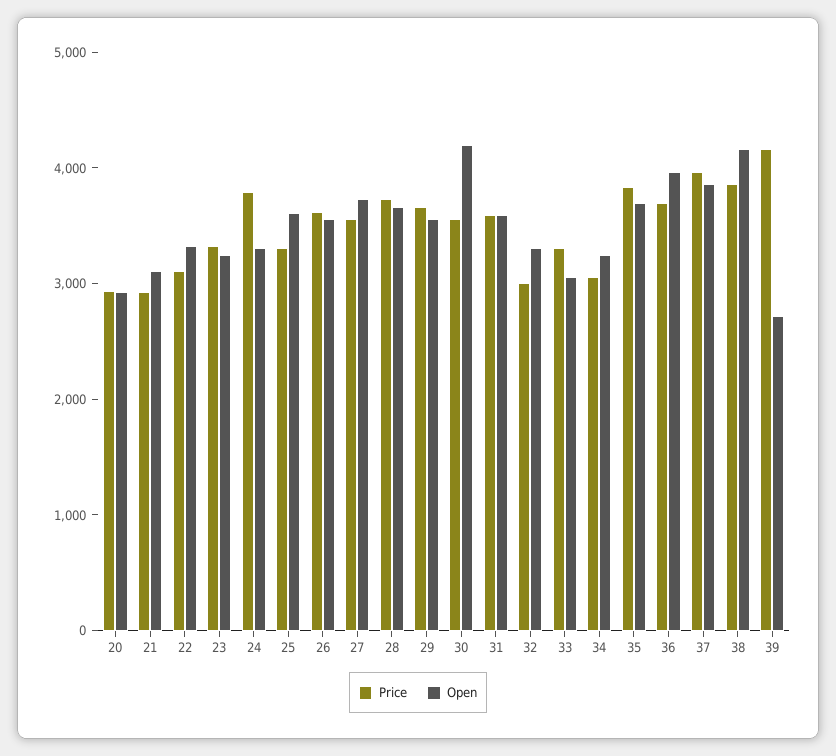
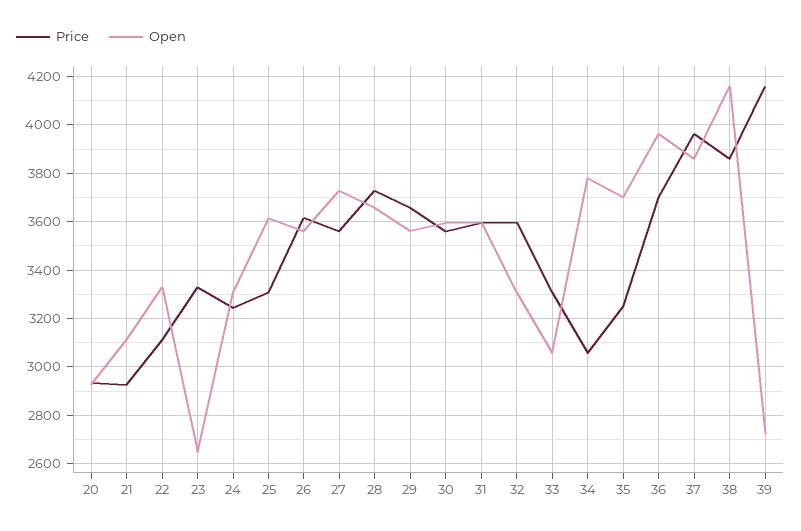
  {
    "Price": {
      "20": 2925,
      "21": 2925,
      "22": 3100,
      "23": 3325,
-     "24": 3800,
+     "24": 3250,
      "25": 3300,
      "26": 3625,
      "27": 3550,
      "28": 3725,
      "29": 3650,
      "30": 3550,
      "31": 3600,
-     "32": 3000,
+     "32": 3600,
      "33": 3300,
      "34": 3050,
-     "35": 3800,
+     "35": 3250,
      "36": 3700,
      "37": 3975,
      "38": 3850,
      "39": 4150
    },
    "Open": {
      "20": 2925,
      "21": 3100,
      "22": 3325,
-     "23": 3200,
+     "23": 2650,
      "24": 3300,
      "25": 3625,
      "26": 3550,
      "27": 3725,
      "28": 3650,
      "29": 3550,
-     "30": 4200,
+     "30": 3600,
      "31": 3600,
      "32": 3300,
      "33": 3050,
-     "34": 3200,
+     "34": 3775,
      "35": 3700,
      "36": 3975,
      "37": 3850,
      "38": 4150,
      "39": 2725
    }
  }

